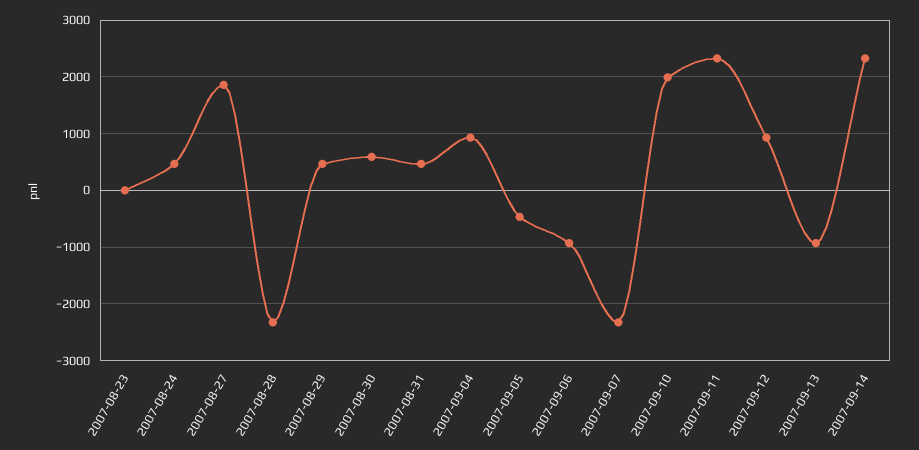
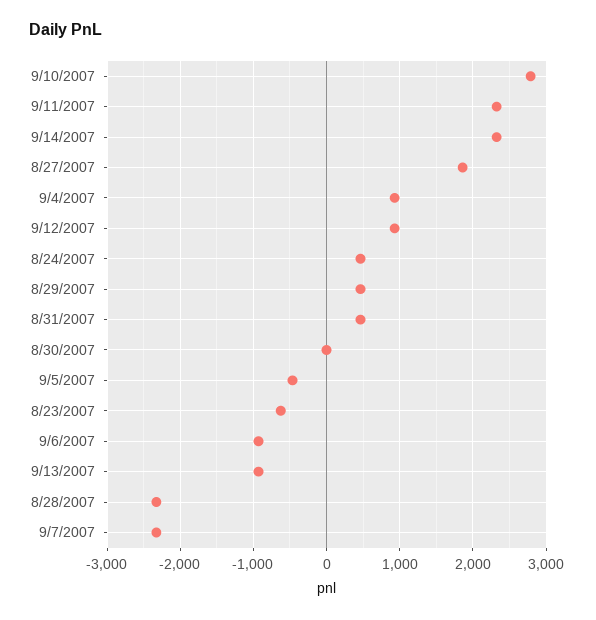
  {
-   "2007-08-23": 0,
+   "2007-08-23": -600,
    "2007-08-24": 500,
    "2007-08-27": 1900,
    "2007-08-28": -2300,
    "2007-08-29": 500,
-   "2007-08-30": 600,
+   "2007-08-30": 0,
    "2007-08-31": 500,
    "2007-09-04": 900,
    "2007-09-05": -500,
    "2007-09-06": -900,
    "2007-09-07": -2300,
-   "2007-09-10": 2000,
+   "2007-09-10": 2800,
    "2007-09-11": 2300,
    "2007-09-12": 900,
    "2007-09-13": -900,
    "2007-09-14": 2300
  }

